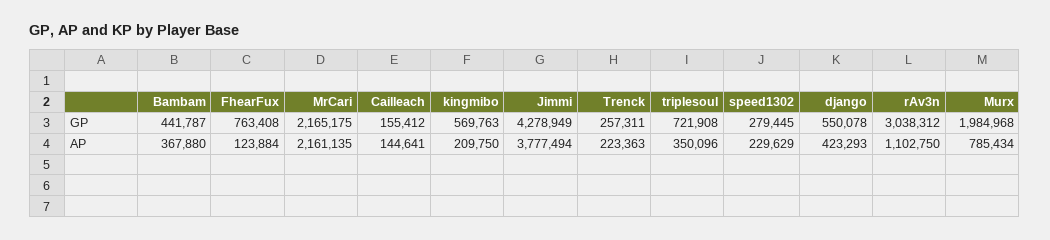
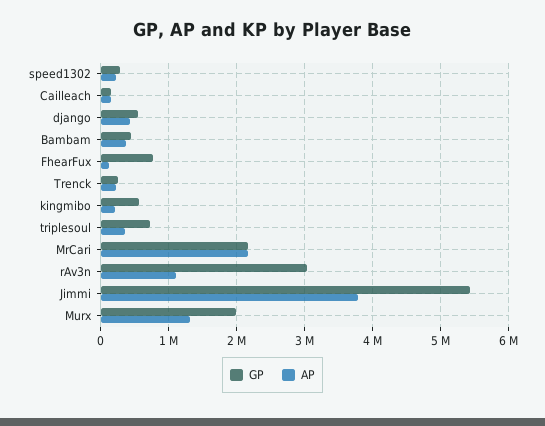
  {
    "GP": {
      "Bambam": 441787,
      "FhearFux": 763408,
      "MrCari": 2165175,
      "Cailleach": 155412,
      "kingmibo": 569763,
-     "Jimmi": 4278949,
+     "Jimmi": 5400000,
      "Trenck": 257311,
      "triplesoul": 721908,
      "speed1302": 279445,
      "django": 550078,
      "rAv3n": 3038312,
      "Murx": 1984968
    },
    "AP": {
      "Bambam": 367880,
      "FhearFux": 123884,
      "MrCari": 2161135,
      "Cailleach": 144641,
      "kingmibo": 209750,
      "Jimmi": 3777494,
      "Trenck": 223363,
      "triplesoul": 350096,
      "speed1302": 229629,
      "django": 423293,
      "rAv3n": 1102750,
-     "Murx": 785434
+     "Murx": 1300000
    }
  }

